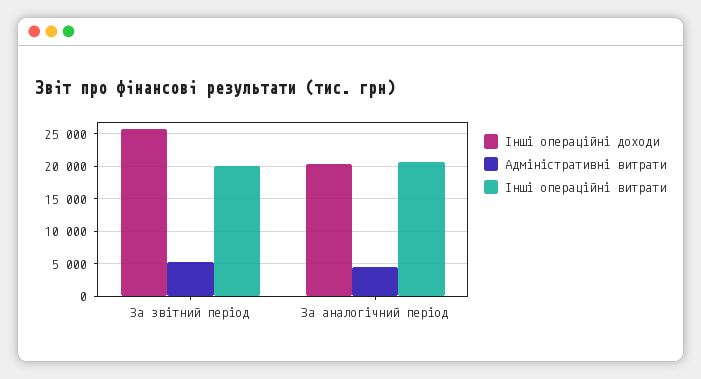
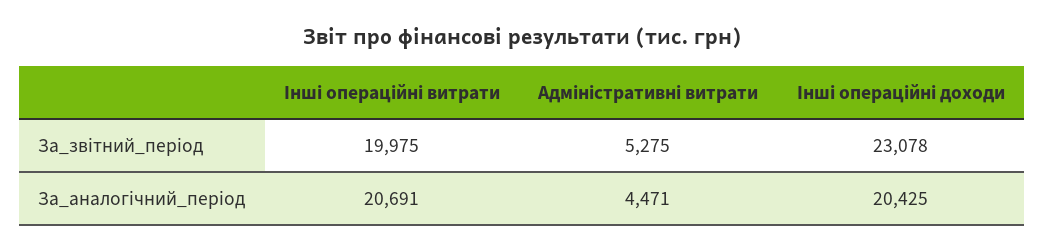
  {
    "Інші операційні доходи": {
-     "За звітний період": 26000,
+     "За звітний період": 23078,
      "За аналогічний період": 20425
    },
    "Адміністративні витрати": {
      "За звітний період": 5275,
      "За аналогічний період": 4471
    },
    "Інші операційні витрати": {
      "За звітний період": 19975,
      "За аналогічний період": 20691
    }
  }

